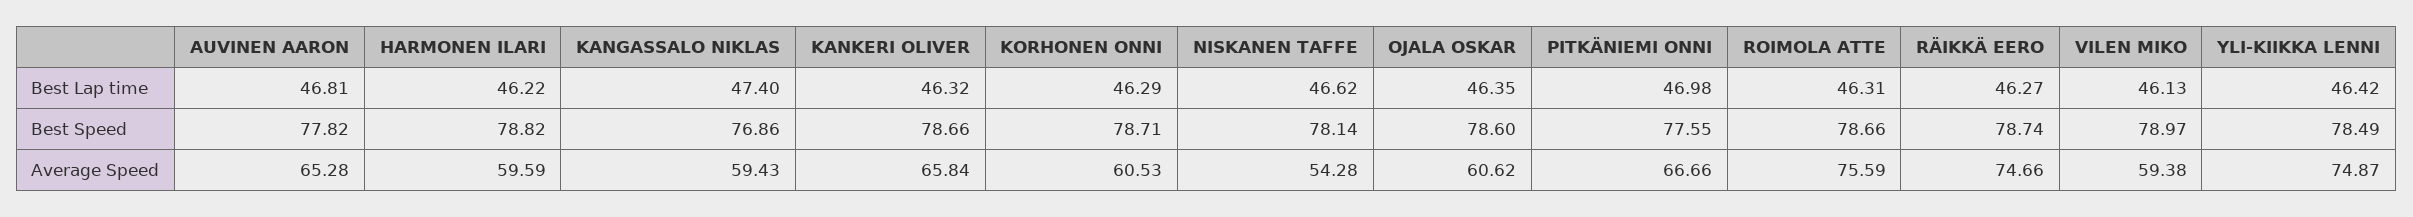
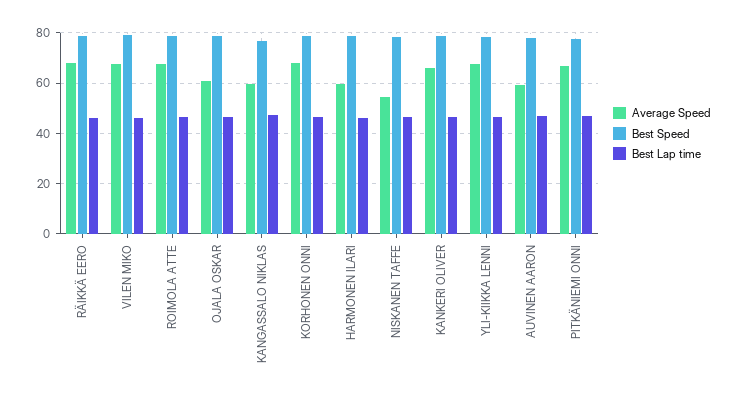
  {
    "Best Lap time": {
      "AUVINEN AARON": 46.81,
      "HARMONEN ILARI": 46.22,
      "KANGASSALO NIKLAS": 47.4,
      "KANKERI OLIVER": 46.32,
      "KORHONEN ONNI": 46.29,
      "NISKANEN TAFFE": 46.62,
      "OJALA OSKAR": 46.35,
      "PITKÄNIEMI ONNI": 46.98,
      "ROIMOLA ATTE": 46.31,
      "RÄIKKÄ EERO": 46.27,
      "VILEN MIKO": 46.13,
      "YLI-KIIKKA LENNI": 46.42
    },
    "Best Speed": {
      "AUVINEN AARON": 77.82,
      "HARMONEN ILARI": 78.82,
      "KANGASSALO NIKLAS": 76.86,
      "KANKERI OLIVER": 78.66,
      "KORHONEN ONNI": 78.71,
      "NISKANEN TAFFE": 78.14,
      "OJALA OSKAR": 78.6,
      "PITKÄNIEMI ONNI": 77.55,
      "ROIMOLA ATTE": 78.66,
      "RÄIKKÄ EERO": 78.74,
      "VILEN MIKO": 78.97,
      "YLI-KIIKKA LENNI": 78.49
    },
    "Average Speed": {
-     "AUVINEN AARON": 65.28,
+     "AUVINEN AARON": 60,
      "HARMONEN ILARI": 59.59,
      "KANGASSALO NIKLAS": 59.43,
      "KANKERI OLIVER": 65.84,
-     "KORHONEN ONNI": 60.53,
+     "KORHONEN ONNI": 67.5,
      "NISKANEN TAFFE": 54.28,
      "OJALA OSKAR": 60.62,
      "PITKÄNIEMI ONNI": 66.66,
-     "ROIMOLA ATTE": 75.59,
+     "ROIMOLA ATTE": 67.5,
-     "RÄIKKÄ EERO": 74.66,
+     "RÄIKKÄ EERO": 67.5,
-     "VILEN MIKO": 59.38,
+     "VILEN MIKO": 67.5,
-     "YLI-KIIKKA LENNI": 74.87
+     "YLI-KIIKKA LENNI": 67.5
    }
  }

